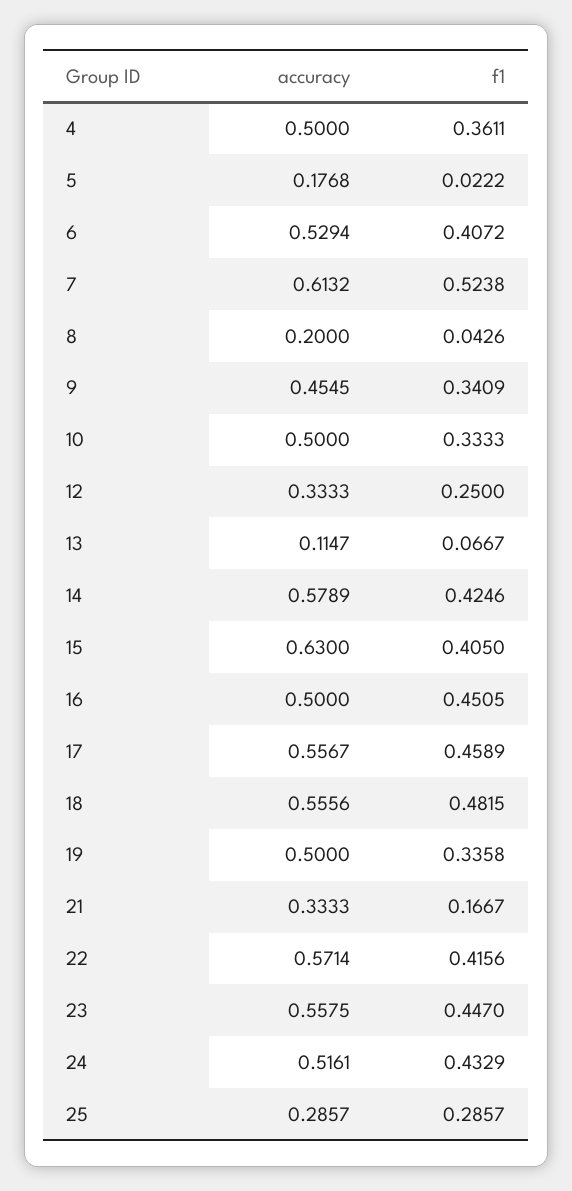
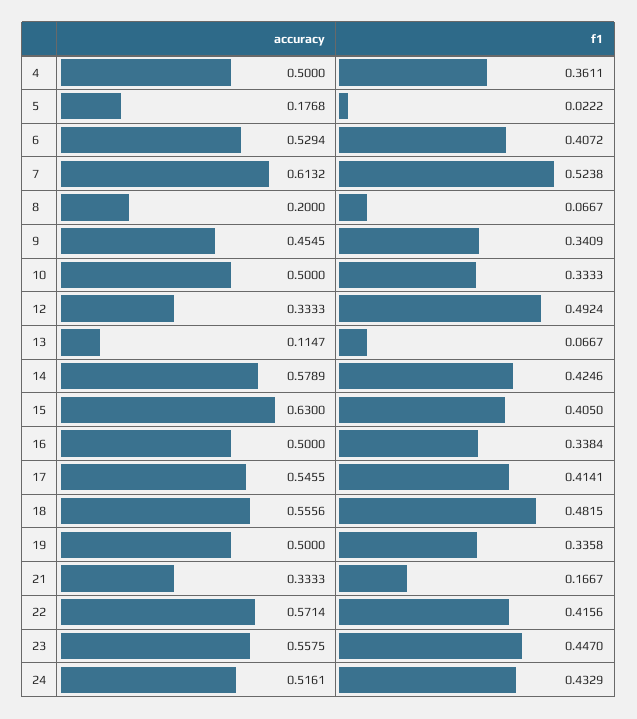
  {
    "accuracy": {
      "4": 0.5,
      "5": 0.1768,
      "6": 0.5294,
      "7": 0.6132,
      "8": 0.2,
      "9": 0.4545,
      "10": 0.5,
      "12": 0.3333,
      "13": 0.1147,
      "14": 0.5789,
      "15": 0.63,
      "16": 0.5,
-     "17": 0.5567,
+     "17": 0.5455,
      "18": 0.5556,
      "19": 0.5,
      "21": 0.3333,
      "22": 0.5714,
      "23": 0.5575,
-     "24": 0.5161,
+     "24": 0.5161
-     "25": 0.2857
    },
    "f1": {
      "4": 0.3611,
      "5": 0.0222,
      "6": 0.4072,
      "7": 0.5238,
-     "8": 0.0426,
+     "8": 0.0667,
      "9": 0.3409,
      "10": 0.3333,
-     "12": 0.25,
+     "12": 0.4924,
      "13": 0.0667,
      "14": 0.4246,
      "15": 0.405,
-     "16": 0.4505,
+     "16": 0.3384,
-     "17": 0.4589,
+     "17": 0.4141,
      "18": 0.4815,
      "19": 0.3358,
      "21": 0.1667,
      "22": 0.4156,
      "23": 0.447,
-     "24": 0.4329,
+     "24": 0.4329
-     "25": 0.2857
    }
  }

